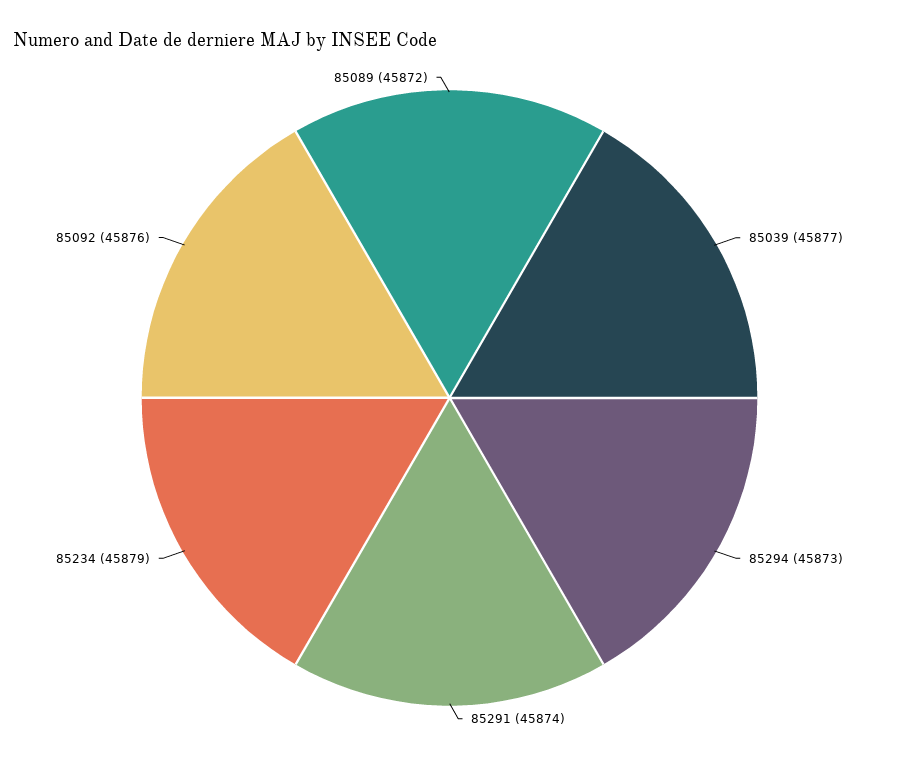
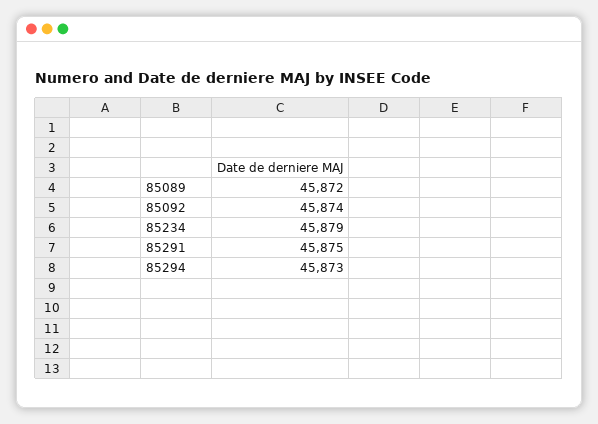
  {
-   "85039": 45877,
    "85294": 45873,
-   "85291": 45874,
+   "85291": 45875,
    "85234": 45879,
-   "85092": 45876,
+   "85092": 45874,
    "85089": 45872
  }

